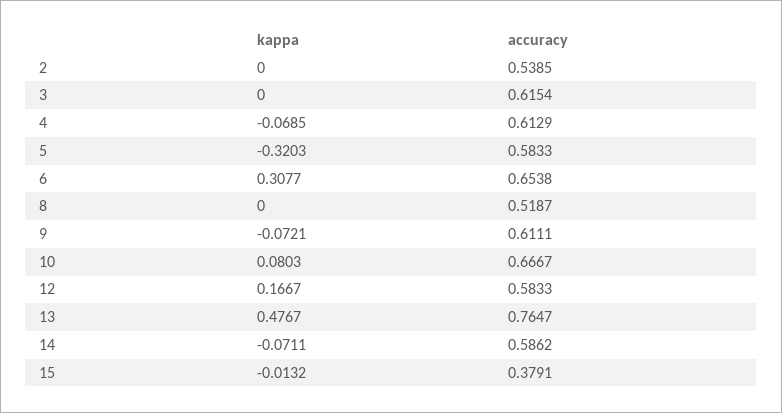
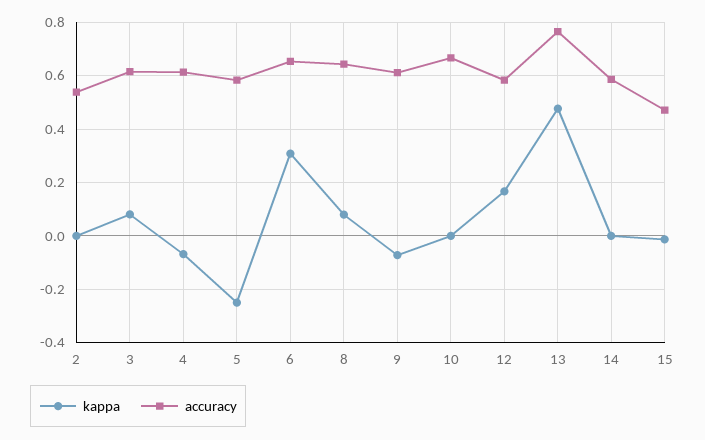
  {
    "kappa": {
      "2": 0,
-     "3": 0,
+     "3": 0.075,
      "4": -0.0685,
-     "5": -0.3203,
+     "5": -0.25,
      "6": 0.3077,
-     "8": 0,
+     "8": 0.075,
      "9": -0.0721,
-     "10": 0.0803,
+     "10": 0,
      "12": 0.1667,
      "13": 0.4767,
-     "14": -0.0711,
+     "14": 0,
      "15": -0.0132
    },
    "accuracy": {
      "2": 0.5385,
      "3": 0.6154,
      "4": 0.6129,
      "5": 0.5833,
      "6": 0.6538,
-     "8": 0.5187,
+     "8": 0.65,
      "9": 0.6111,
      "10": 0.6667,
      "12": 0.5833,
      "13": 0.7647,
      "14": 0.5862,
-     "15": 0.3791
+     "15": 0.475
    }
  }

